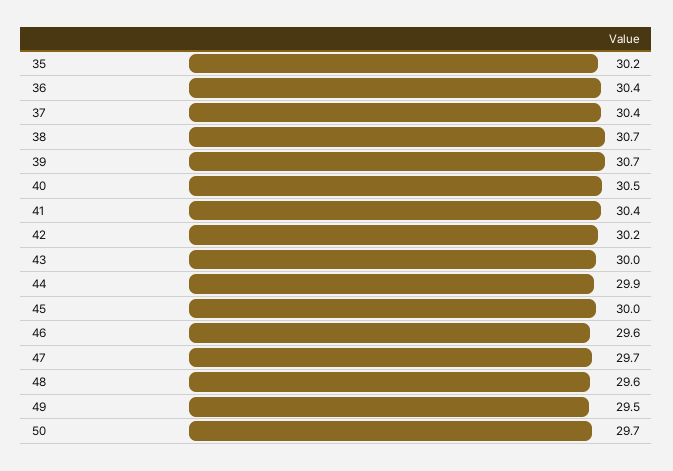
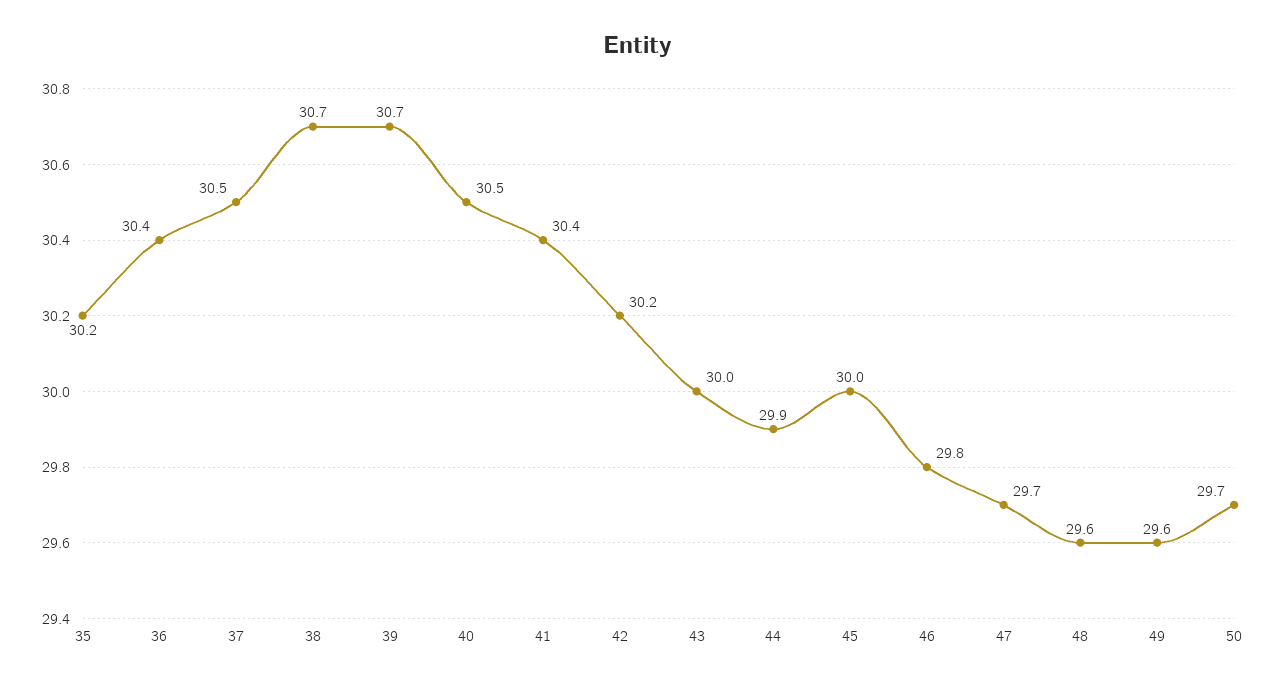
  {
    "35": 30.2,
    "36": 30.4,
-   "37": 30.4,
+   "37": 30.5,
    "38": 30.7,
    "39": 30.7,
    "40": 30.5,
    "41": 30.4,
    "42": 30.2,
    "43": 30,
    "44": 29.9,
    "45": 30,
-   "46": 29.6,
+   "46": 29.8,
    "47": 29.7,
    "48": 29.6,
-   "49": 29.5,
+   "49": 29.6,
    "50": 29.7
  }

